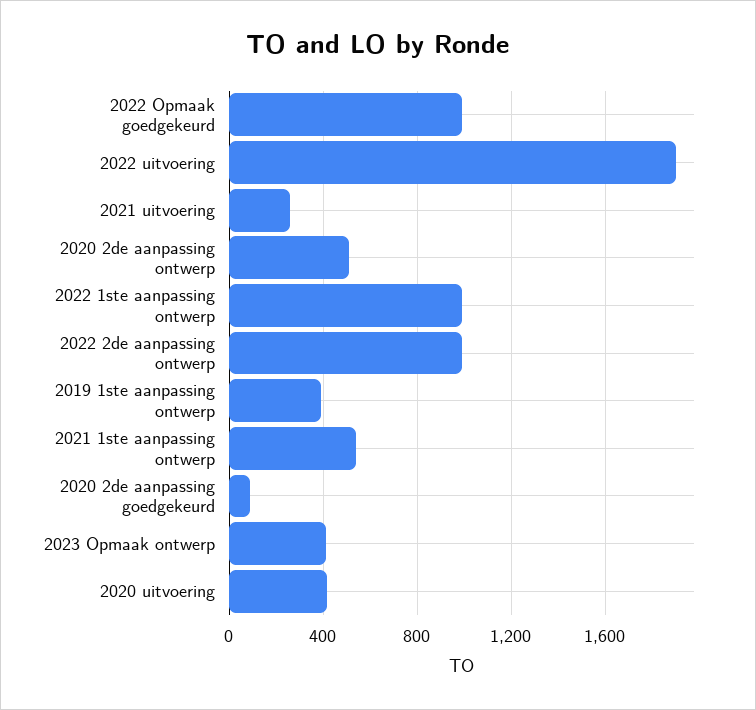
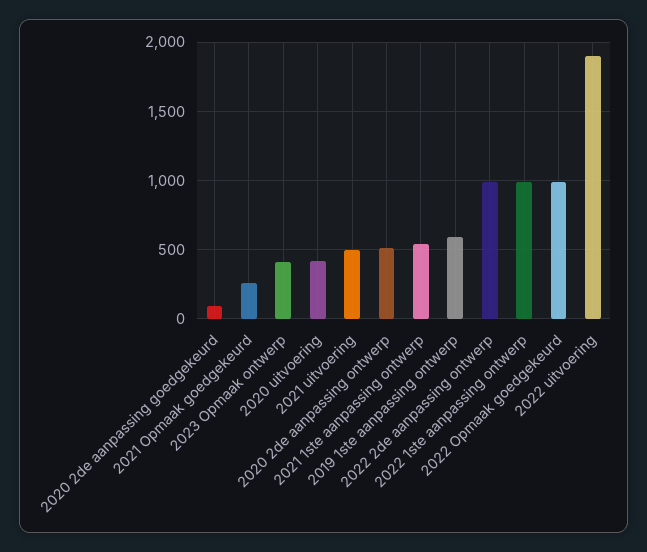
  {
    "2022 Opmaak goedgekeurd": 1000,
    "2022 uitvoering": 1900,
-   "2021 uitvoering": 250,
+   "2021 uitvoering": 500,
    "2020 2de aanpassing ontwerp": 500,
    "2022 1ste aanpassing ontwerp": 1000,
    "2022 2de aanpassing ontwerp": 1000,
-   "2019 1ste aanpassing ontwerp": 400,
+   "2019 1ste aanpassing ontwerp": 600,
    "2021 1ste aanpassing ontwerp": 550,
    "2020 2de aanpassing goedgekeurd": 100,
    "2023 Opmaak ontwerp": 400,
-   "2020 uitvoering": 400
+   "2020 uitvoering": 400,
+   "2021 Opmaak goedgekeurd": 250
  }

